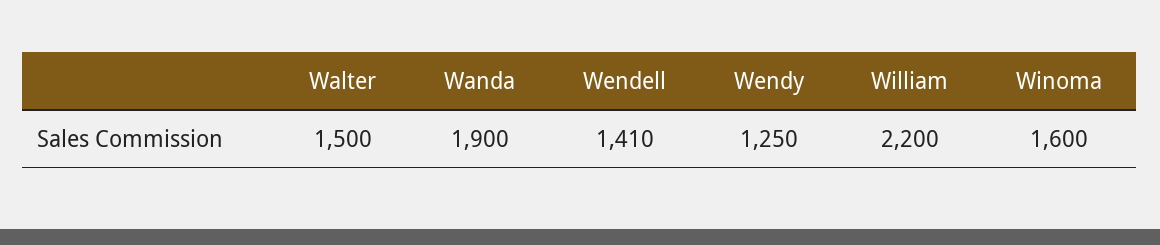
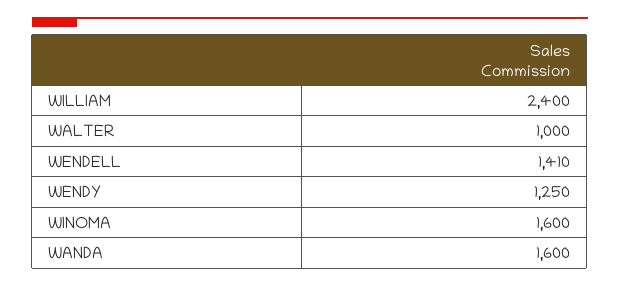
  {
-   "Walter": 1500,
+   "Walter": 1000,
-   "Wanda": 1900,
+   "Wanda": 1600,
    "Wendell": 1410,
    "Wendy": 1250,
-   "William": 2200,
+   "William": 2400,
    "Winoma": 1600
  }

